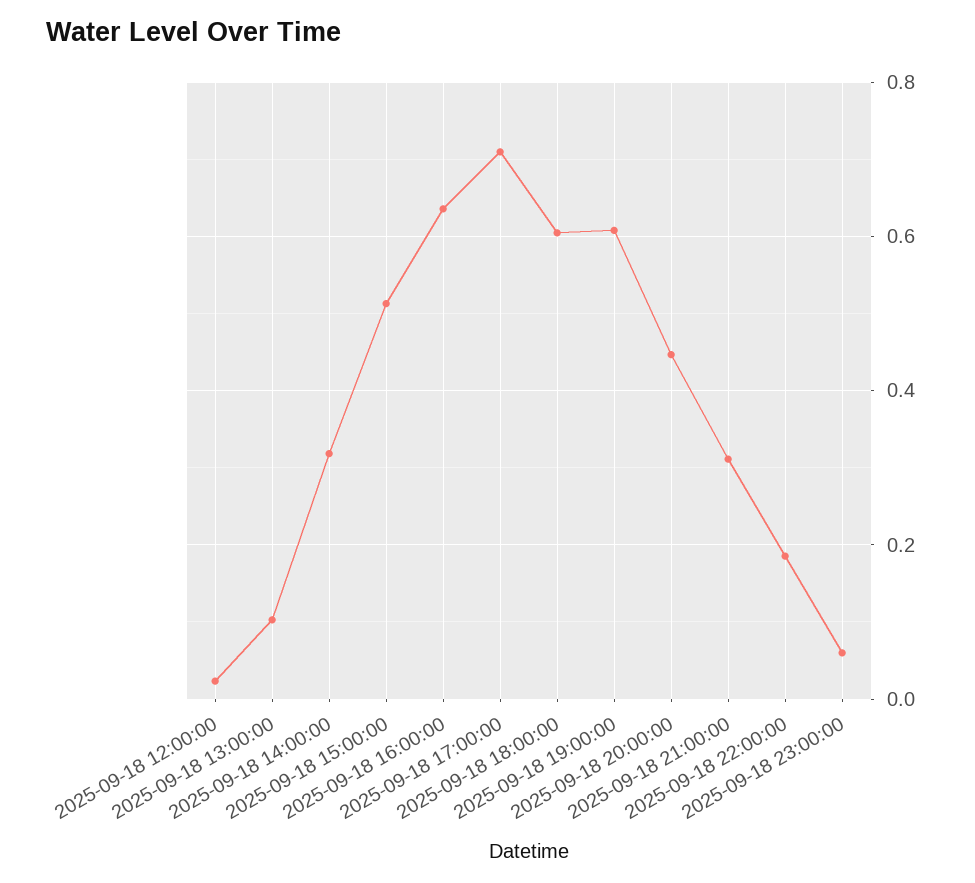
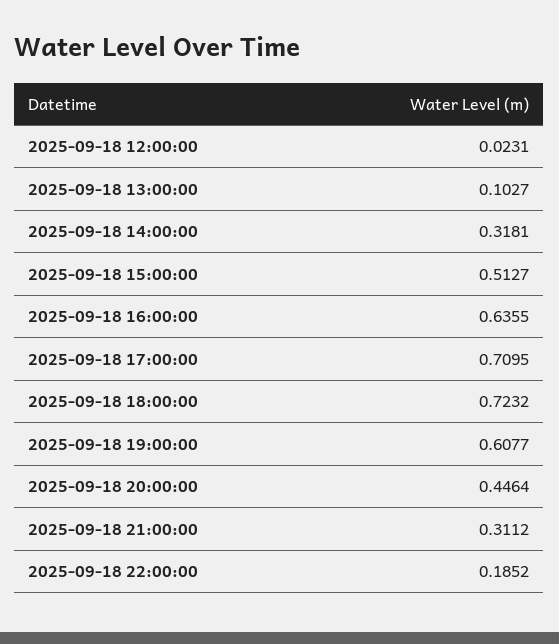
  {
    "2025-09-18 12:00:00": 0.0231,
    "2025-09-18 13:00:00": 0.1027,
    "2025-09-18 14:00:00": 0.3181,
    "2025-09-18 15:00:00": 0.5127,
    "2025-09-18 16:00:00": 0.6355,
    "2025-09-18 17:00:00": 0.7095,
-   "2025-09-18 18:00:00": 0.6,
+   "2025-09-18 18:00:00": 0.7232,
    "2025-09-18 19:00:00": 0.6077,
    "2025-09-18 20:00:00": 0.4464,
    "2025-09-18 21:00:00": 0.3112,
-   "2025-09-18 22:00:00": 0.1852,
+   "2025-09-18 22:00:00": 0.1852
-   "2025-09-18 23:00:00": 0.06
  }

